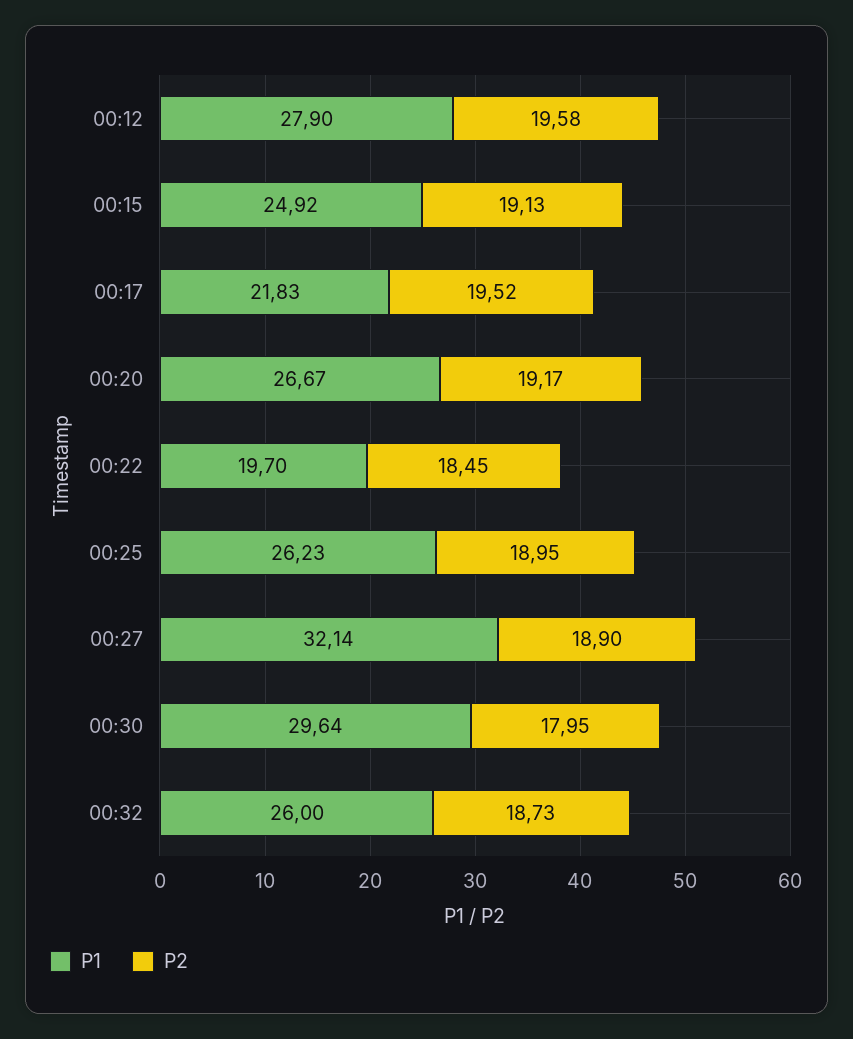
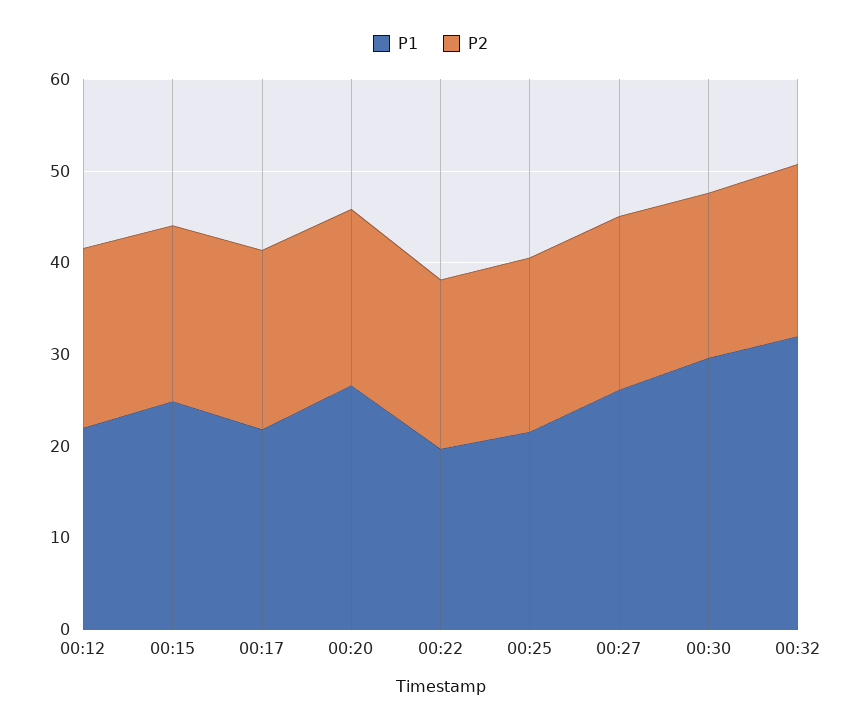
  {
    "P1": {
-     "00:12": 27.9,
+     "00:12": 22,
      "00:15": 24.92,
      "00:17": 21.83,
      "00:20": 26.67,
      "00:22": 19.7,
-     "00:25": 26.23,
+     "00:25": 22,
-     "00:27": 32.14,
+     "00:27": 26,
      "00:30": 29.64,
-     "00:32": 26
+     "00:32": 32
    },
    "P2": {
      "00:12": 19.58,
      "00:15": 19.13,
      "00:17": 19.52,
      "00:20": 19.17,
      "00:22": 18.45,
      "00:25": 18.95,
      "00:27": 18.9,
      "00:30": 17.95,
      "00:32": 18.73
    }
  }

